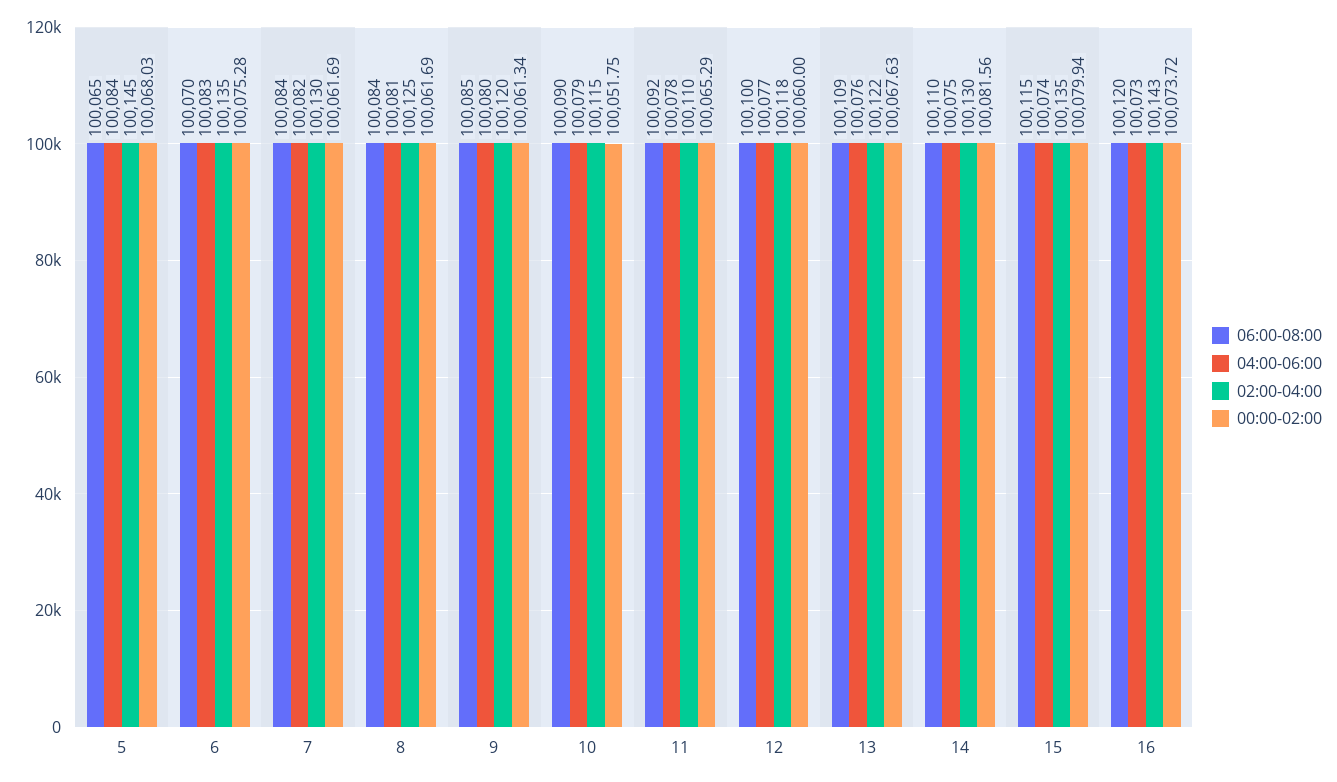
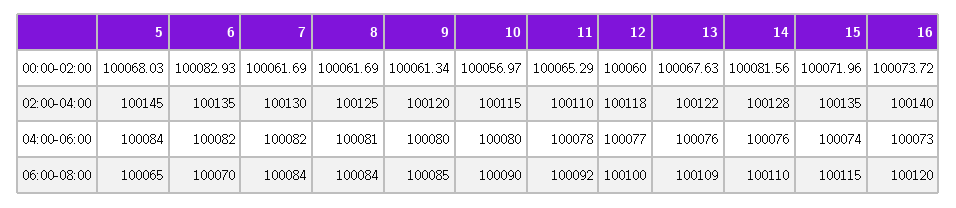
  {
    "06:00-08:00": {
      "5": 100065,
      "6": 100070,
      "7": 100084,
      "8": 100084,
      "9": 100085,
      "10": 100090,
      "11": 100092,
      "12": 100100,
      "13": 100109,
      "14": 100110,
      "15": 100115,
      "16": 100120
    },
    "04:00-06:00": {
      "5": 100084,
-     "6": 100083,
+     "6": 100082,
      "7": 100082,
      "8": 100081,
      "9": 100080,
-     "10": 100079,
+     "10": 100080,
      "11": 100078,
      "12": 100077,
      "13": 100076,
-     "14": 100075,
+     "14": 100076,
      "15": 100074,
      "16": 100073
    },
    "02:00-04:00": {
      "5": 100145,
      "6": 100135,
      "7": 100130,
      "8": 100125,
      "9": 100120,
      "10": 100115,
      "11": 100110,
      "12": 100118,
      "13": 100122,
-     "14": 100130,
+     "14": 100128,
      "15": 100135,
-     "16": 100143
+     "16": 100140
    },
    "00:00-02:00": {
      "5": 100068.03,
-     "6": 100075.28,
+     "6": 100082.93,
      "7": 100061.69,
      "8": 100061.69,
      "9": 100061.34,
-     "10": 100051.75,
+     "10": 100056.97,
      "11": 100065.29,
      "12": 100060,
      "13": 100067.63,
      "14": 100081.56,
-     "15": 100079.94,
+     "15": 100071.96,
      "16": 100073.72
    }
  }

